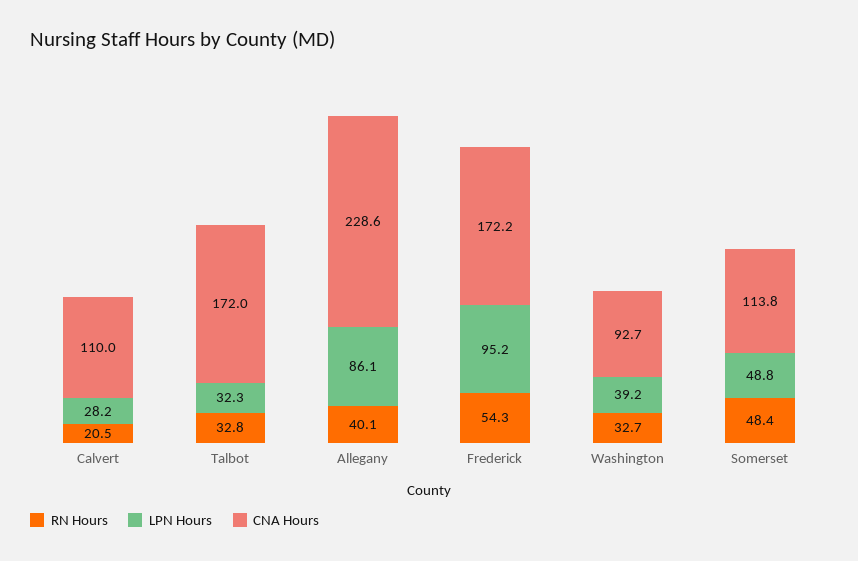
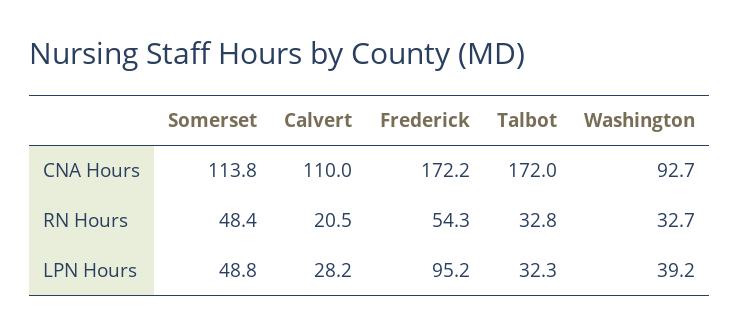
  {
    "RN Hours": {
      "Calvert": 20.5,
      "Talbot": 32.8,
-     "Allegany": 40.1,
      "Frederick": 54.3,
      "Washington": 32.7,
      "Somerset": 48.4
    },
    "LPN Hours": {
      "Calvert": 28.2,
      "Talbot": 32.3,
-     "Allegany": 86.1,
      "Frederick": 95.2,
      "Washington": 39.2,
      "Somerset": 48.8
    },
    "CNA Hours": {
      "Calvert": 110,
      "Talbot": 172,
-     "Allegany": 228.6,
      "Frederick": 172.2,
      "Washington": 92.7,
      "Somerset": 113.8
    }
  }

